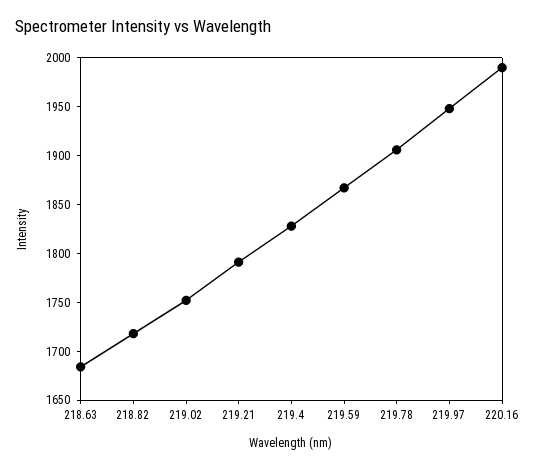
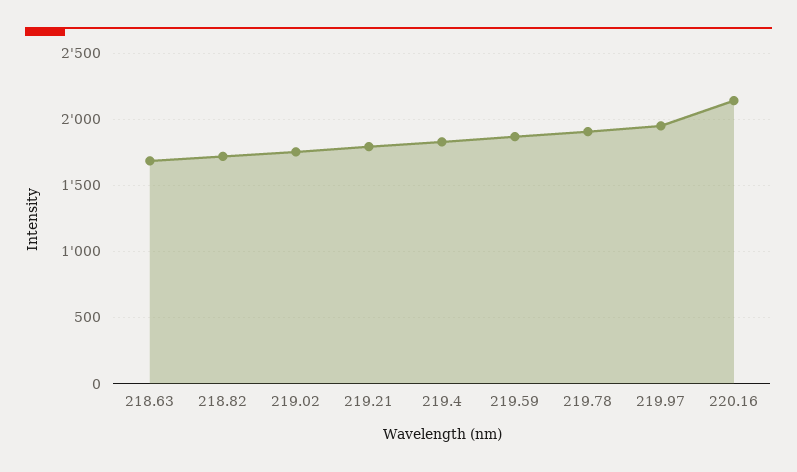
  {
    "218.63": 1680,
    "218.82": 1720,
    "219.02": 1750,
    "219.21": 1790,
    "219.4": 1830,
    "219.59": 1870,
    "219.78": 1910,
    "219.97": 1950,
-   "220.16": 1990
+   "220.16": 2150
  }

